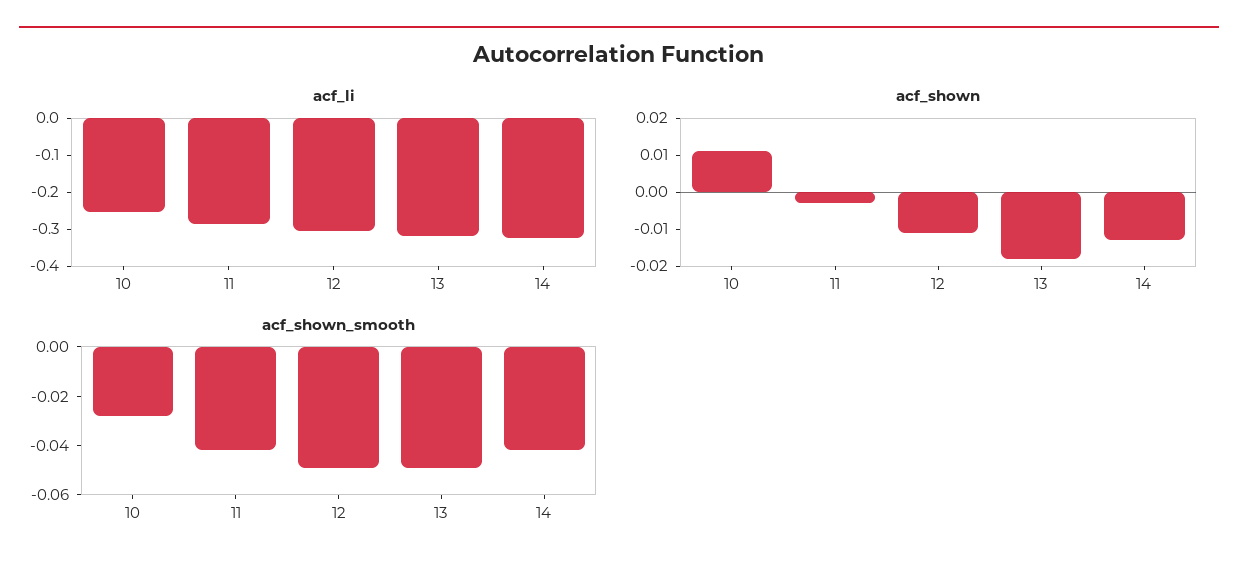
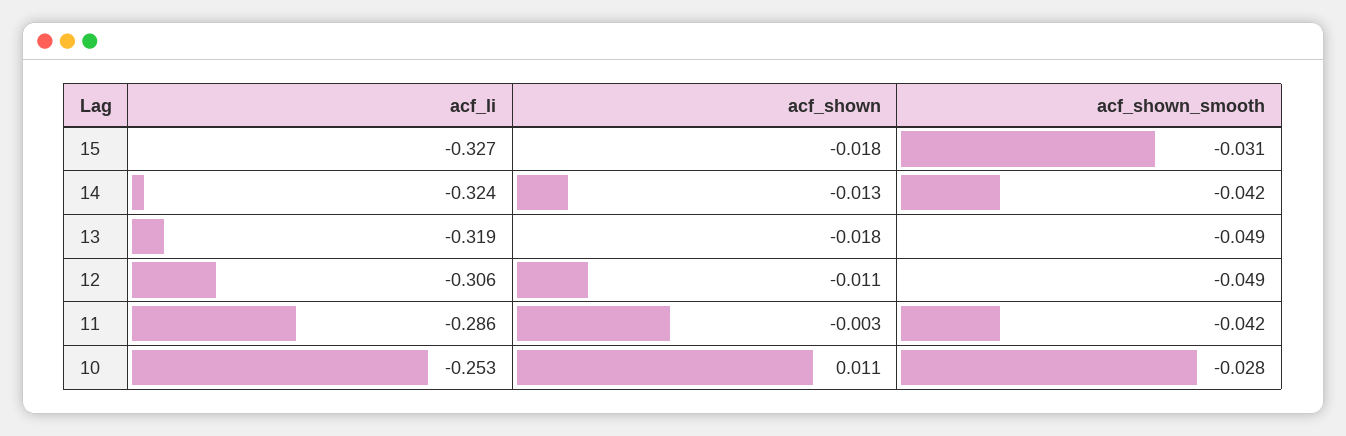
  {
    "acf_li": {
      "10": -0.253,
      "11": -0.286,
      "12": -0.306,
      "13": -0.319,
-     "14": -0.324
+     "14": -0.324,
+     "15": -0.327
    },
    "acf_shown": {
      "10": 0.011,
      "11": -0.003,
      "12": -0.011,
      "13": -0.018,
-     "14": -0.013
+     "14": -0.013,
+     "15": -0.018
    },
    "acf_shown_smooth": {
      "10": -0.028,
      "11": -0.042,
      "12": -0.049,
      "13": -0.049,
-     "14": -0.042
+     "14": -0.042,
+     "15": -0.031
    }
  }

